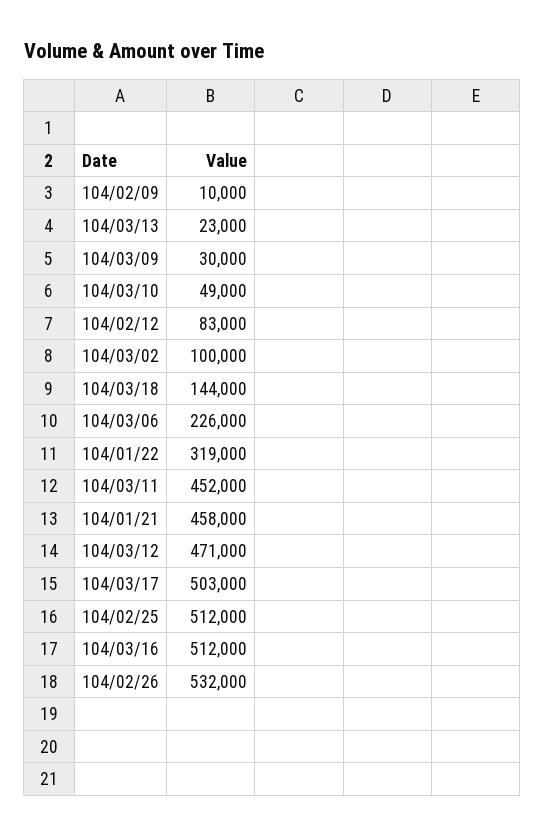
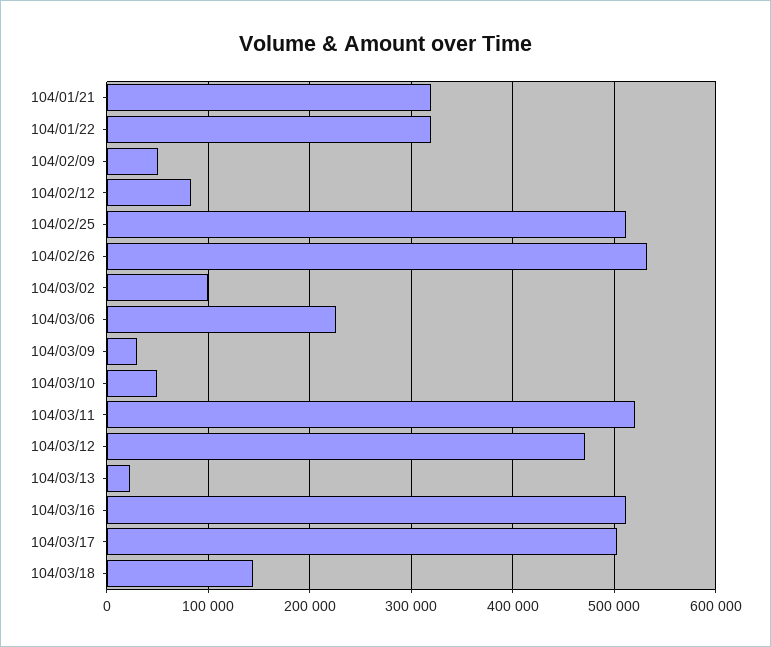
  {
-   "104/02/09": 10000,
+   "104/02/09": 50000,
    "104/03/13": 23000,
    "104/03/09": 30000,
    "104/03/10": 49000,
    "104/02/12": 83000,
    "104/03/02": 100000,
    "104/03/18": 144000,
    "104/03/06": 226000,
    "104/01/22": 319000,
-   "104/03/11": 452000,
+   "104/03/11": 520000,
-   "104/01/21": 458000,
+   "104/01/21": 320000,
    "104/03/12": 471000,
    "104/03/17": 503000,
    "104/02/25": 512000,
    "104/03/16": 512000,
    "104/02/26": 532000
  }

